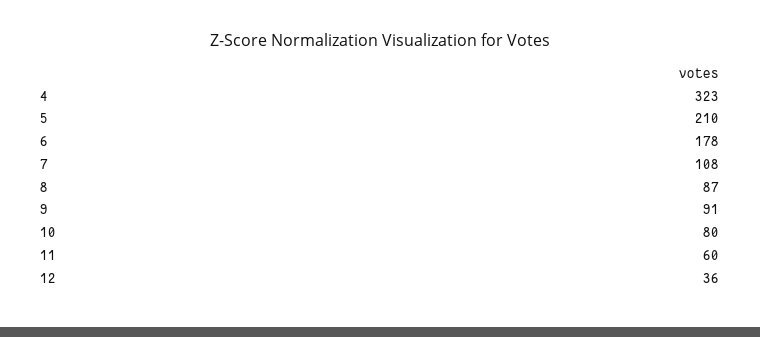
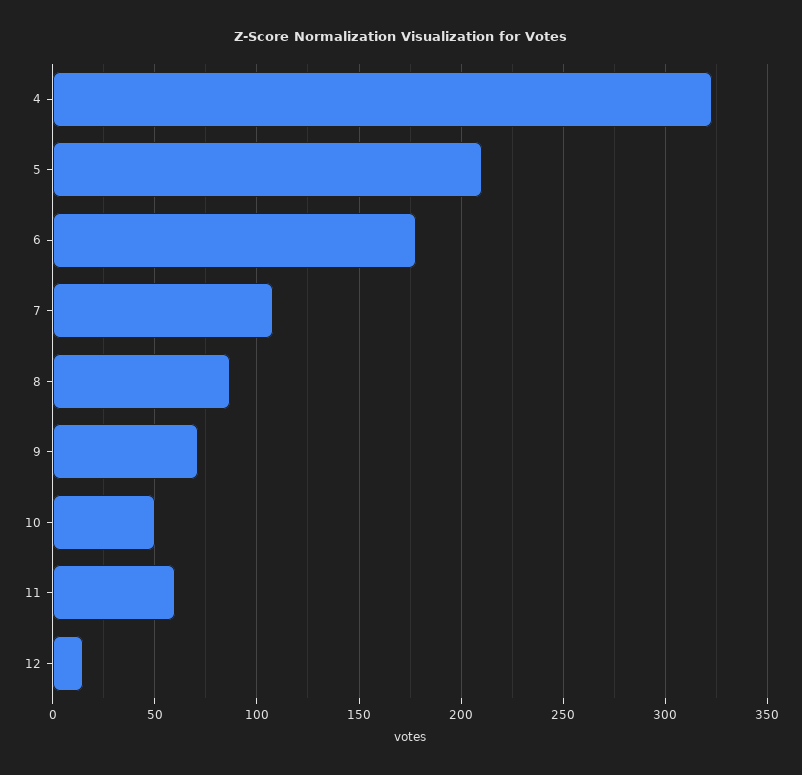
  {
    "4": 323,
    "5": 210,
    "6": 178,
    "7": 108,
    "8": 87,
-   "9": 91,
+   "9": 70,
-   "10": 80,
+   "10": 50,
    "11": 60,
-   "12": 36
+   "12": 15
  }

